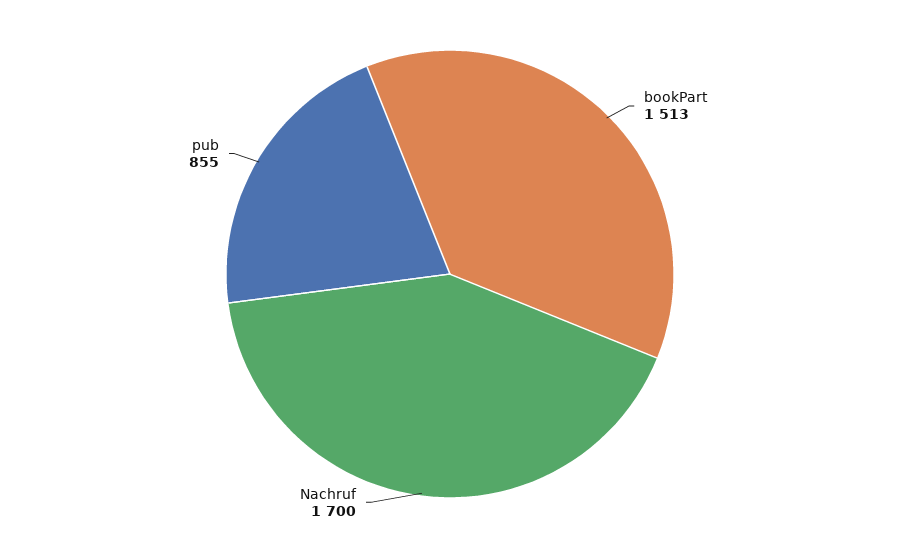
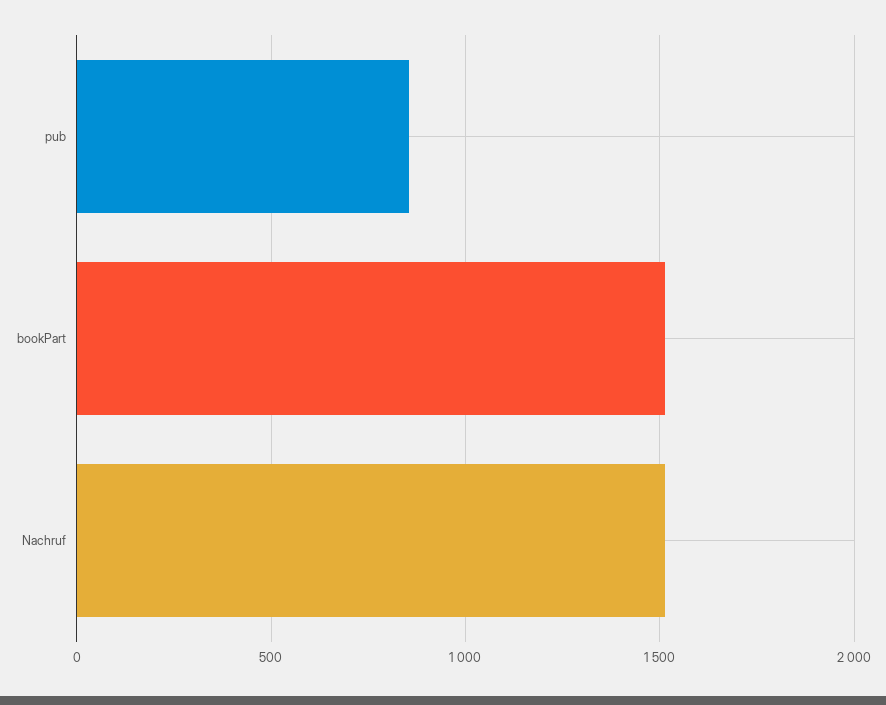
  {
    "bookPart": 1513,
-   "Nachruf": 1700,
+   "Nachruf": 1500,
    "pub": 855
  }

